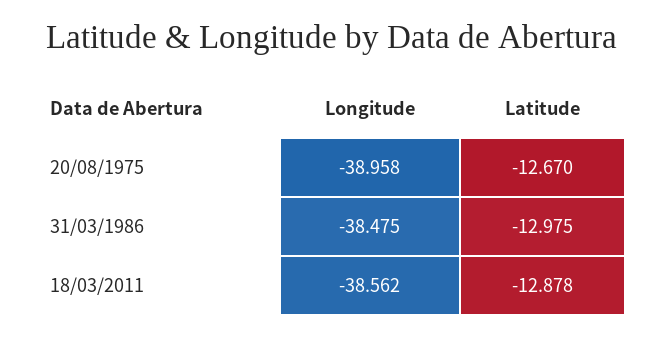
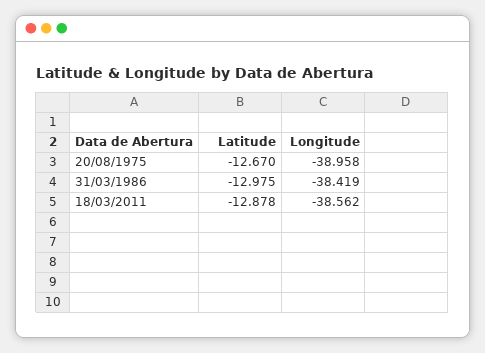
  {
    "Longitude": {
      "20/08/1975": -38.958,
-     "31/03/1986": -38.475,
+     "31/03/1986": -38.419,
      "18/03/2011": -38.562
    },
    "Latitude": {
      "20/08/1975": -12.67,
      "31/03/1986": -12.975,
      "18/03/2011": -12.878
    }
  }

